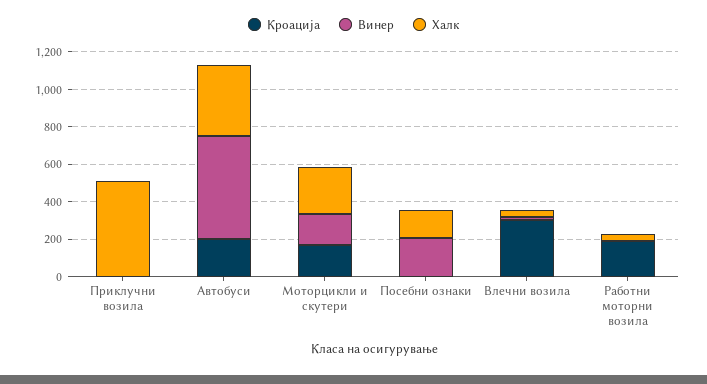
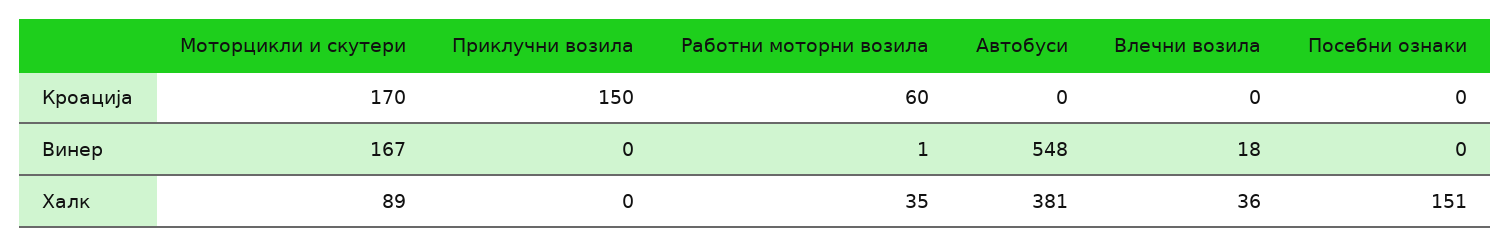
  {
    "Кроација": {
-     "Приклучни возила": 0,
+     "Приклучни возила": 150,
-     "Автобуси": 200,
+     "Автобуси": 0,
      "Моторцикли и скутери": 170,
      "Посебни ознаки": 0,
-     "Влечни возила": 300,
+     "Влечни возила": 0,
-     "Работни моторни возила": 200
+     "Работни моторни возила": 60
    },
    "Винер": {
      "Приклучни возила": 0,
      "Автобуси": 548,
      "Моторцикли и скутери": 167,
-     "Посебни ознаки": 200,
+     "Посебни ознаки": 0,
      "Влечни возила": 18,
      "Работни моторни возила": 1
    },
    "Халк": {
-     "Приклучни возила": 500,
+     "Приклучни возила": 0,
      "Автобуси": 381,
-     "Моторцикли и скутери": 250,
+     "Моторцикли и скутери": 89,
      "Посебни ознаки": 151,
      "Влечни возила": 36,
      "Работни моторни возила": 35
    }
  }

